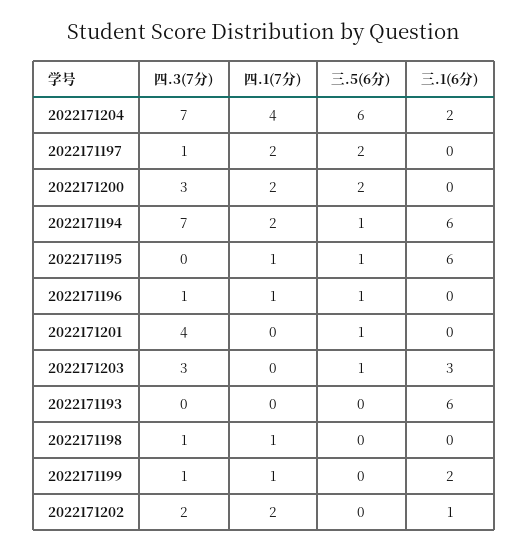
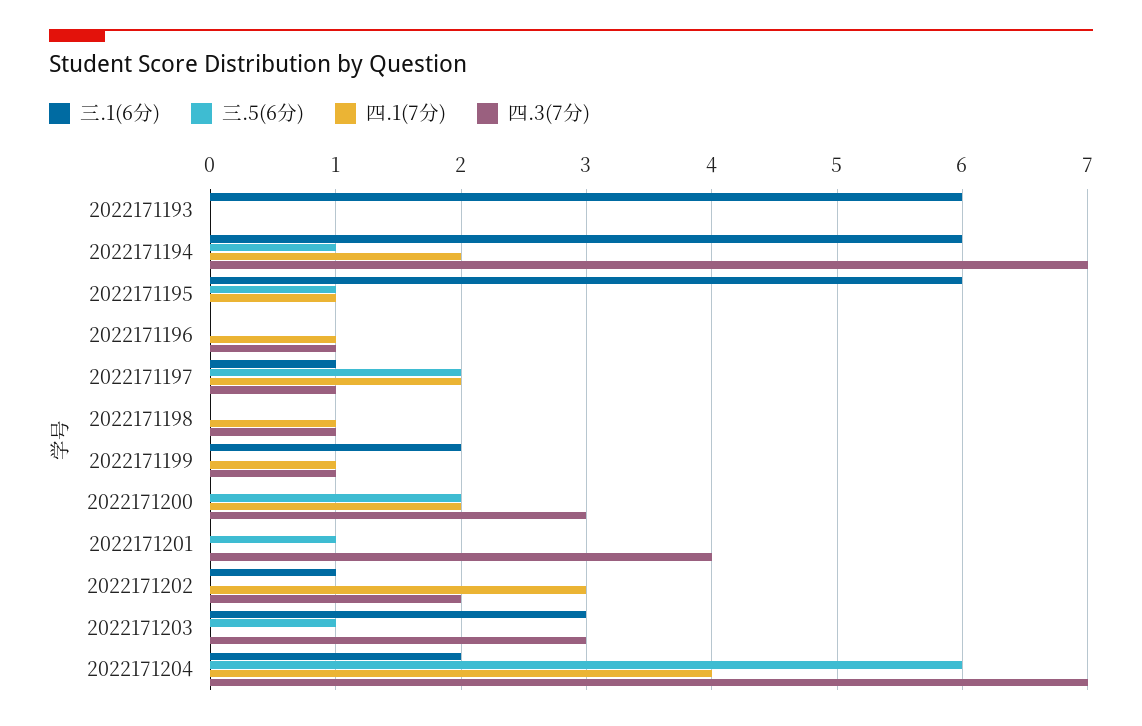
  {
    "四.3(7分)": {
      "2022171204": 7,
      "2022171197": 1,
      "2022171200": 3,
      "2022171194": 7,
      "2022171195": 0,
      "2022171196": 1,
      "2022171201": 4,
      "2022171203": 3,
      "2022171193": 0,
      "2022171198": 1,
      "2022171199": 1,
      "2022171202": 2
    },
    "四.1(7分)": {
      "2022171204": 4,
      "2022171197": 2,
      "2022171200": 2,
      "2022171194": 2,
      "2022171195": 1,
      "2022171196": 1,
      "2022171201": 0,
      "2022171203": 0,
      "2022171193": 0,
      "2022171198": 1,
      "2022171199": 1,
-     "2022171202": 2
+     "2022171202": 3
    },
    "三.5(6分)": {
      "2022171204": 6,
      "2022171197": 2,
      "2022171200": 2,
      "2022171194": 1,
      "2022171195": 1,
-     "2022171196": 1,
+     "2022171196": 0,
      "2022171201": 1,
      "2022171203": 1,
      "2022171193": 0,
      "2022171198": 0,
      "2022171199": 0,
      "2022171202": 0
    },
    "三.1(6分)": {
      "2022171204": 2,
-     "2022171197": 0,
+     "2022171197": 1,
      "2022171200": 0,
      "2022171194": 6,
      "2022171195": 6,
      "2022171196": 0,
      "2022171201": 0,
      "2022171203": 3,
      "2022171193": 6,
      "2022171198": 0,
      "2022171199": 2,
      "2022171202": 1
    }
  }

